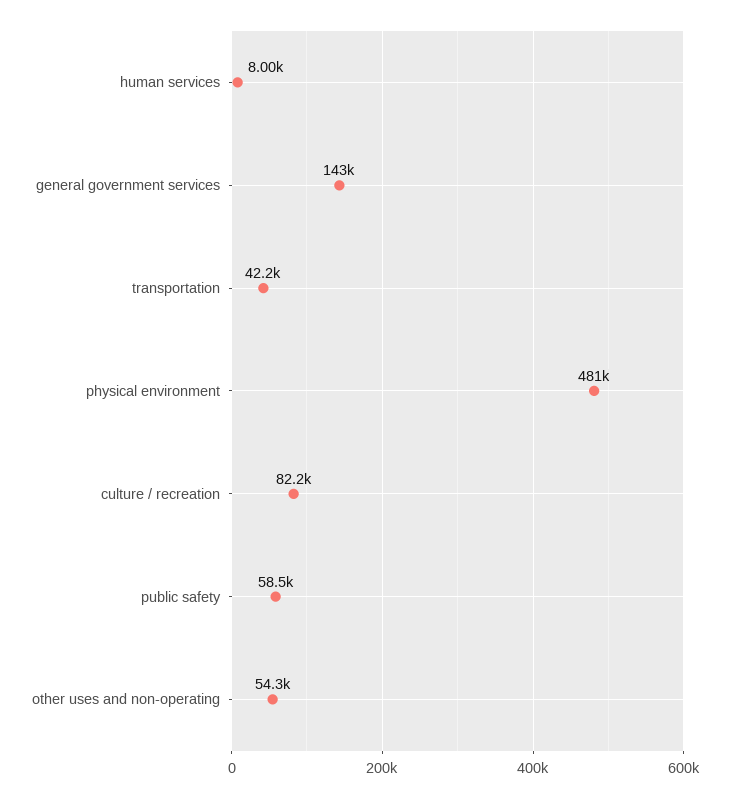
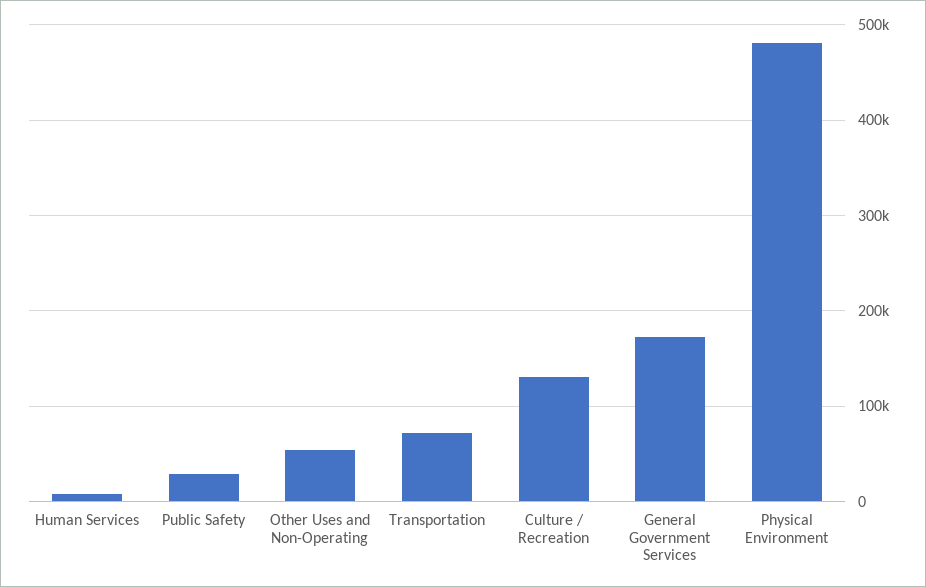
  {
    "human services": 8000,
-   "general government services": 143000,
+   "general government services": 170000,
-   "transportation": 42200,
+   "transportation": 70000,
    "physical environment": 481000,
-   "culture / recreation": 82200,
+   "culture / recreation": 130000,
-   "public safety": 58500,
+   "public safety": 30000,
    "other uses and non-operating": 54300
  }

